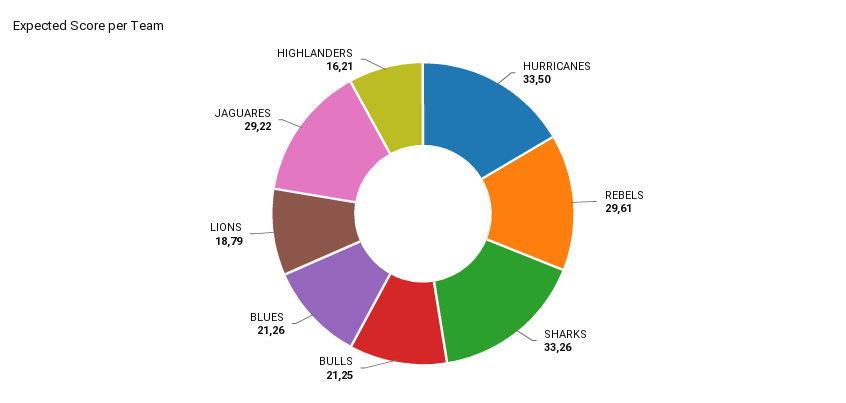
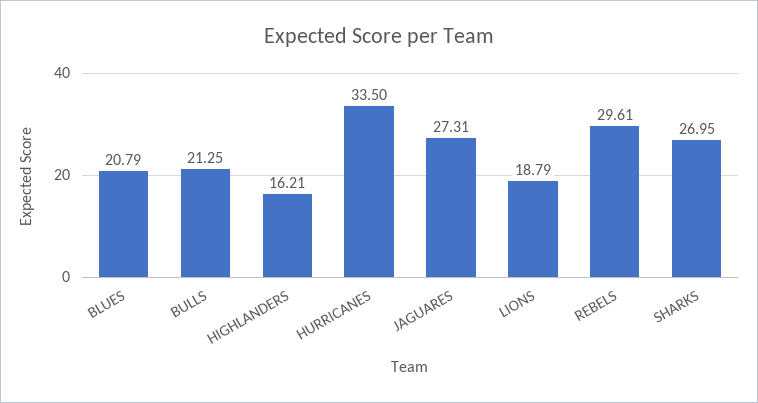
  {
    "HURRICANES": 33.5,
    "REBELS": 29.61,
-   "SHARKS": 33.26,
+   "SHARKS": 26.95,
    "BULLS": 21.25,
-   "BLUES": 21.26,
+   "BLUES": 20.79,
    "LIONS": 18.79,
-   "JAGUARES": 29.22,
+   "JAGUARES": 27.31,
    "HIGHLANDERS": 16.21
  }

